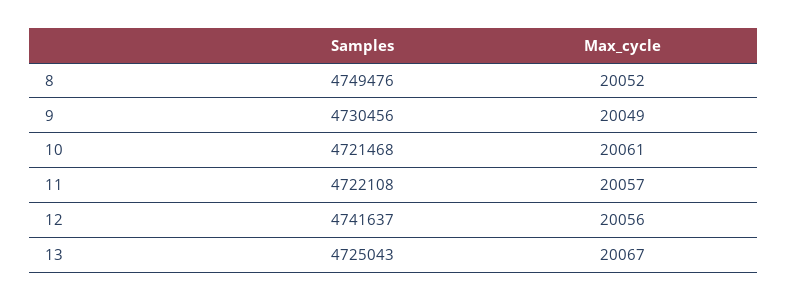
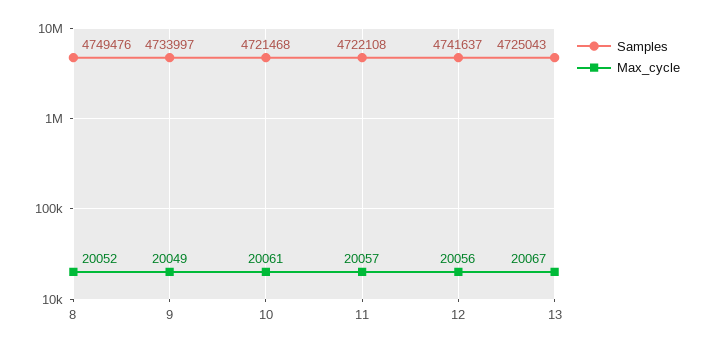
  {
    "Samples": {
      "8": 4749476,
-     "9": 4730456,
+     "9": 4733997,
      "10": 4721468,
      "11": 4722108,
      "12": 4741637,
      "13": 4725043
    },
    "Max_cycle": {
      "8": 20052,
      "9": 20049,
      "10": 20061,
      "11": 20057,
      "12": 20056,
      "13": 20067
    }
  }

